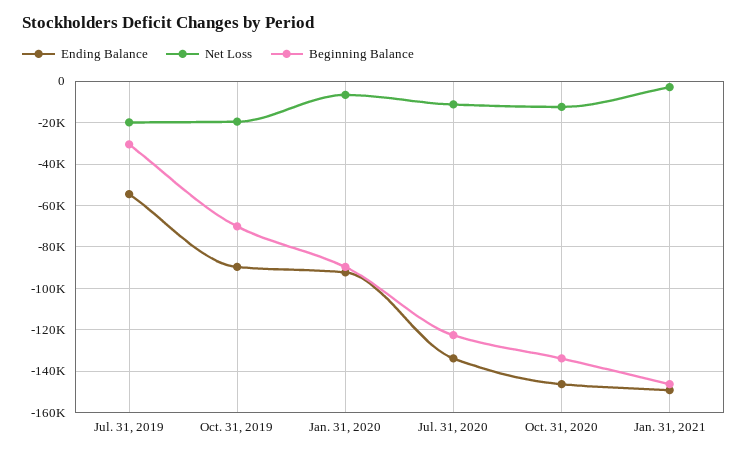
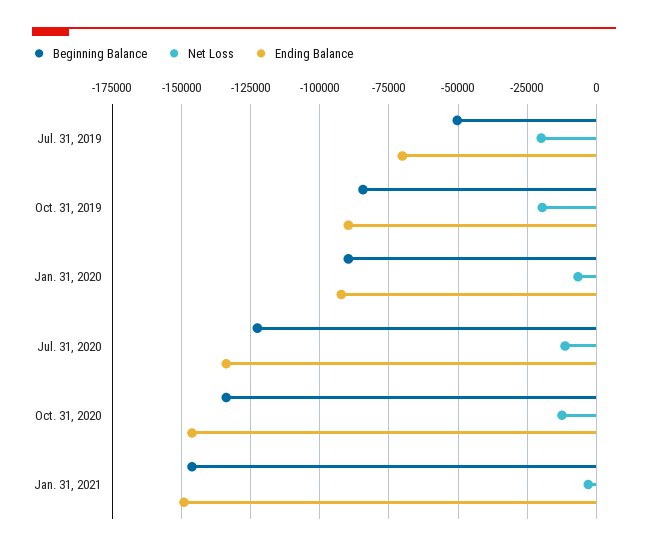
  {
    "Ending Balance": {
-     "Jul. 31, 2019": -55000,
+     "Jul. 31, 2019": -70000,
      "Oct. 31, 2019": -90000,
      "Jan. 31, 2020": -92500,
      "Jul. 31, 2020": -135000,
      "Oct. 31, 2020": -145000,
      "Jan. 31, 2021": -150000
    },
    "Net Loss": {
      "Jul. 31, 2019": -20000,
      "Oct. 31, 2019": -20000,
      "Jan. 31, 2020": -7500,
      "Jul. 31, 2020": -10000,
      "Oct. 31, 2020": -12500,
      "Jan. 31, 2021": -2500
    },
    "Beginning Balance": {
-     "Jul. 31, 2019": -30000,
+     "Jul. 31, 2019": -50000,
-     "Oct. 31, 2019": -70000,
+     "Oct. 31, 2019": -85000,
      "Jan. 31, 2020": -90000,
      "Jul. 31, 2020": -122500,
      "Oct. 31, 2020": -135000,
      "Jan. 31, 2021": -145000
    }
  }

